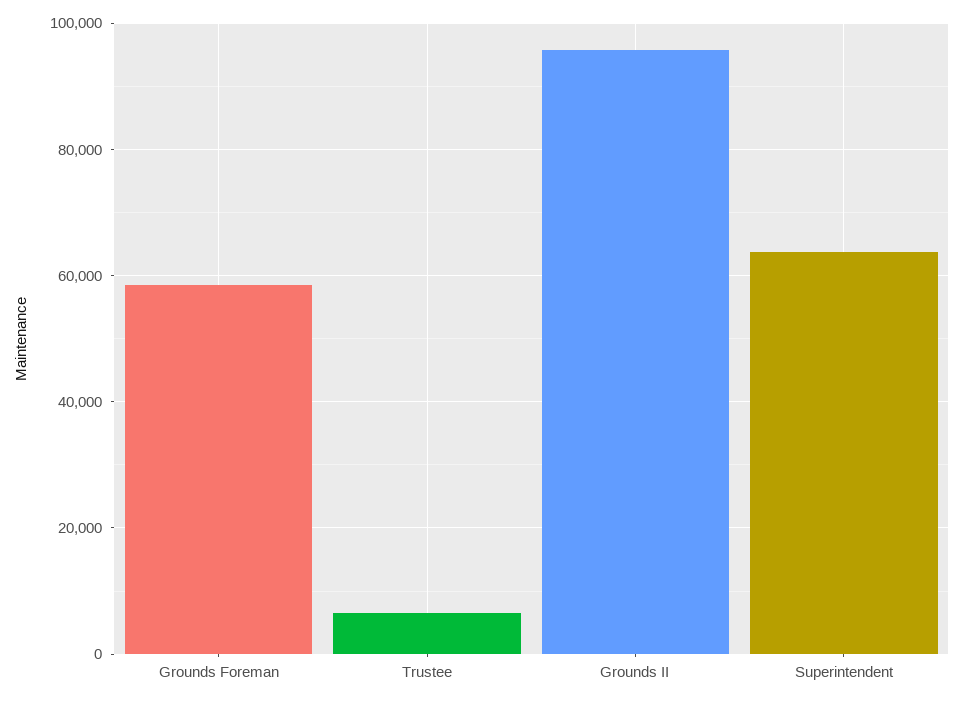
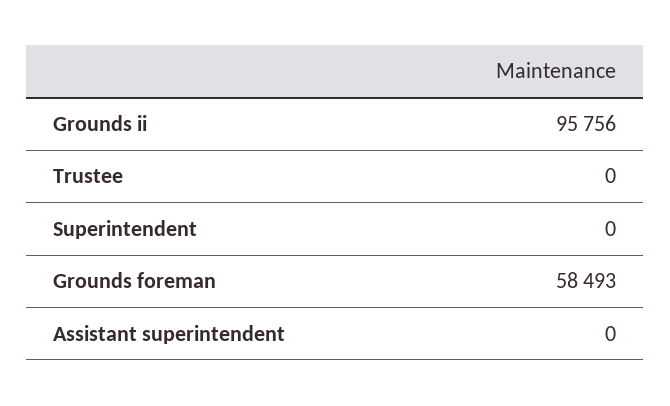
  {
    "Grounds Foreman": 58493,
-   "Trustee": 6000,
+   "Trustee": 0,
    "Grounds II": 95756,
-   "Superintendent": 64000
+   "Superintendent": 0,
+   "Assistant superintendent": 0
  }

